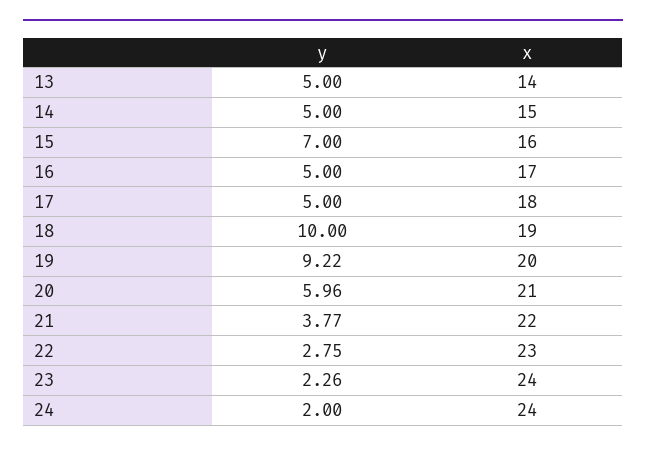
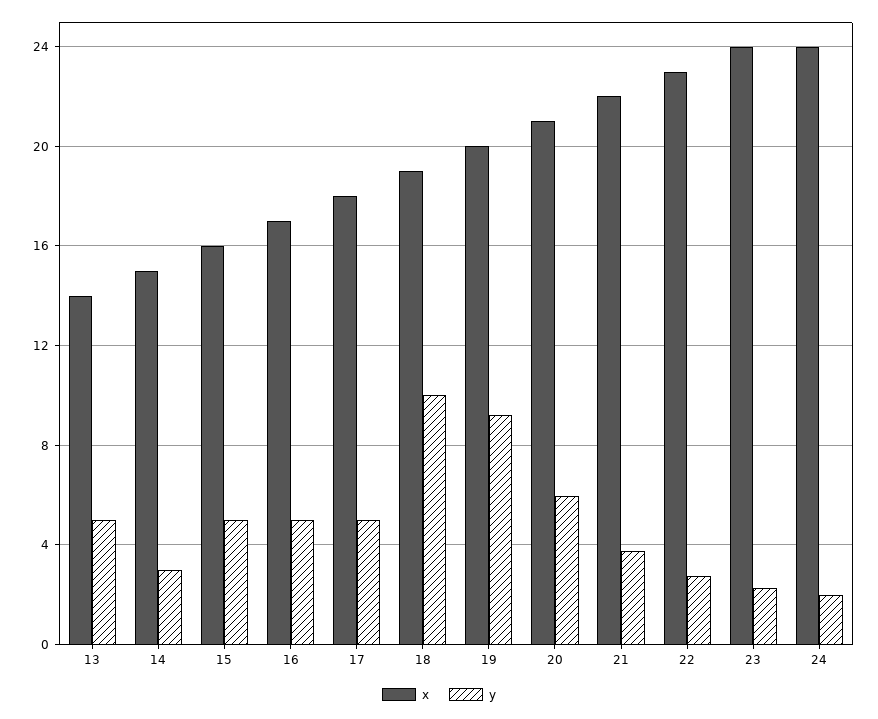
  {
    "y": {
      "13": 5,
-     "14": 5,
+     "14": 3,
-     "15": 7,
+     "15": 5,
      "16": 5,
      "17": 5,
      "18": 10,
      "19": 9.22,
      "20": 5.96,
      "21": 3.77,
      "22": 2.75,
      "23": 2.26,
      "24": 2
    },
    "x": {
      "13": 14,
      "14": 15,
      "15": 16,
      "16": 17,
      "17": 18,
      "18": 19,
      "19": 20,
      "20": 21,
      "21": 22,
      "22": 23,
      "23": 24,
      "24": 24
    }
  }

